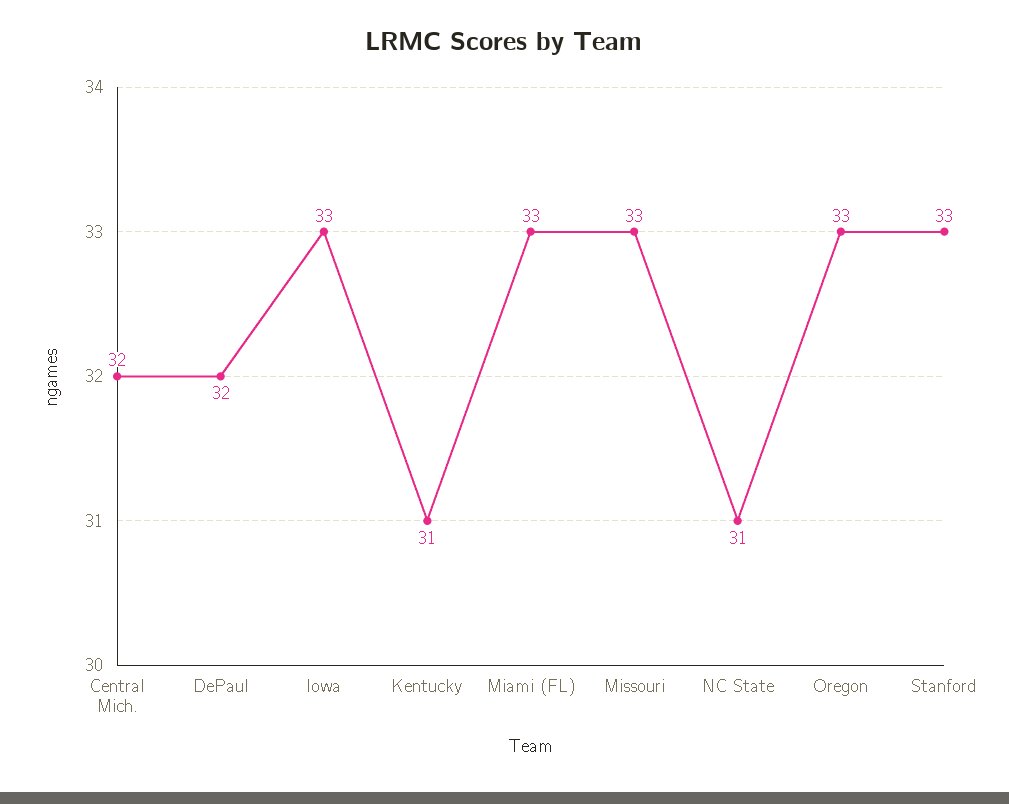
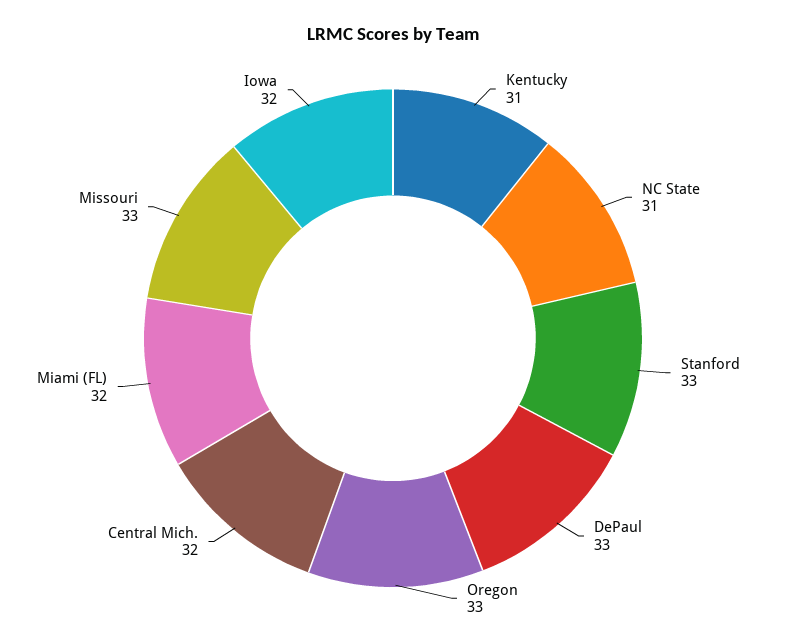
  {
    "Central Mich.": 32,
-   "DePaul": 32,
+   "DePaul": 33,
-   "Iowa": 33,
+   "Iowa": 32,
    "Kentucky": 31,
-   "Miami (FL)": 33,
+   "Miami (FL)": 32,
    "Missouri": 33,
    "NC State": 31,
    "Oregon": 33,
    "Stanford": 33
  }

